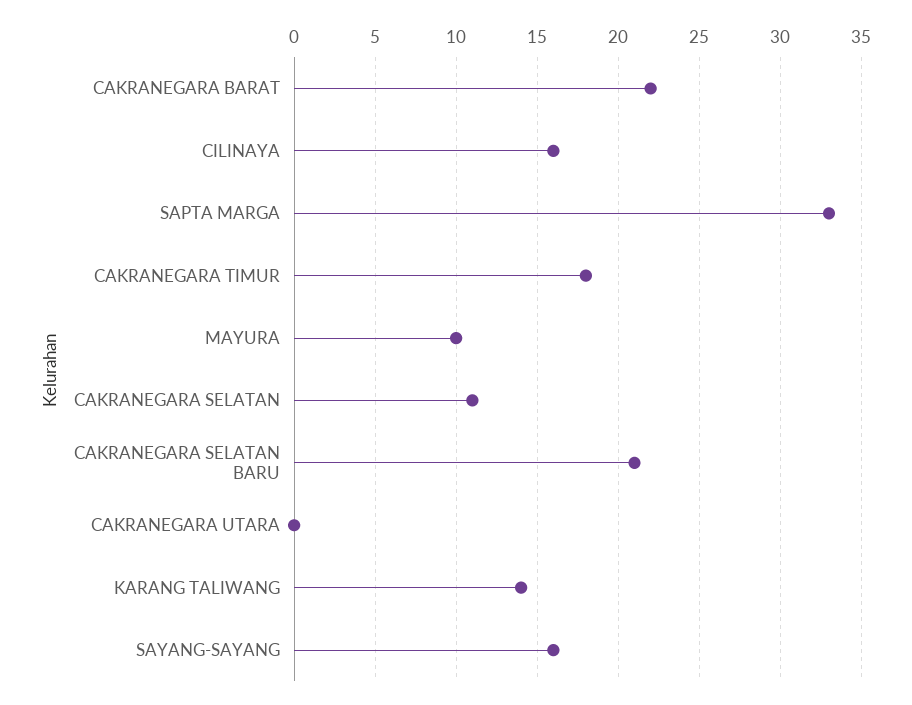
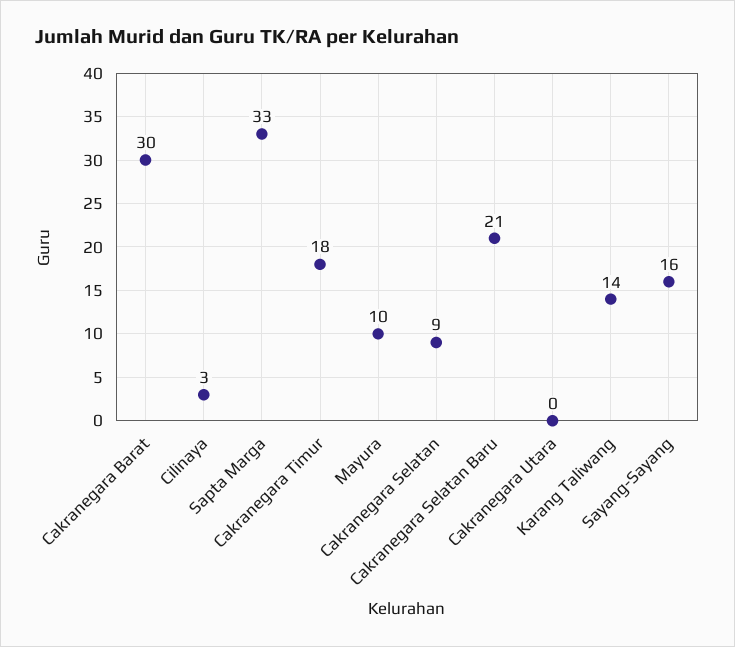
  {
-   "CAKRANEGARA BARAT": 22,
+   "CAKRANEGARA BARAT": 30,
-   "CILINAYA": 16,
+   "CILINAYA": 3,
    "SAPTA MARGA": 33,
    "CAKRANEGARA TIMUR": 18,
    "MAYURA": 10,
-   "CAKRANEGARA SELATAN": 11,
+   "CAKRANEGARA SELATAN": 9,
    "CAKRANEGARA SELATAN BARU": 21,
    "CAKRANEGARA UTARA": 0,
    "KARANG TALIWANG": 14,
    "SAYANG-SAYANG": 16
  }

